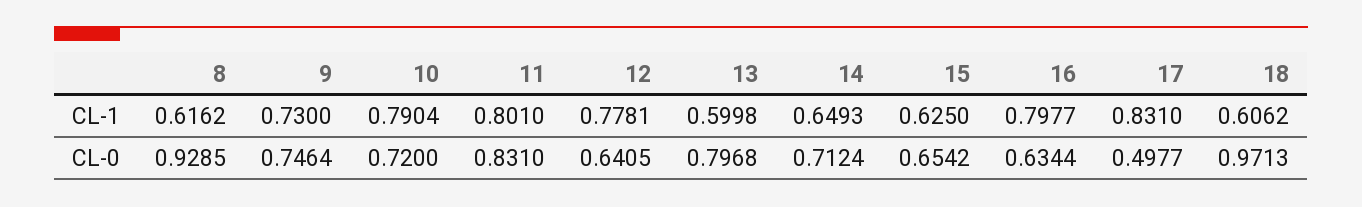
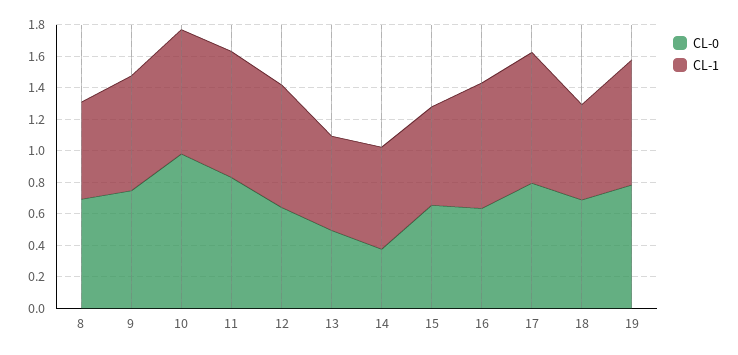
  {
    "CL-1": {
      "8": 0.6162,
      "9": 0.73,
      "10": 0.7904,
      "11": 0.801,
      "12": 0.7781,
      "13": 0.5998,
      "14": 0.6493,
      "15": 0.625,
      "16": 0.7977,
      "17": 0.831,
-     "18": 0.6062
+     "18": 0.6062,
+     "19": 0.8
    },
    "CL-0": {
-     "8": 0.9285,
+     "8": 0.7,
      "9": 0.7464,
-     "10": 0.72,
+     "10": 1,
      "11": 0.831,
      "12": 0.6405,
-     "13": 0.7968,
+     "13": 0.5,
-     "14": 0.7124,
+     "14": 0.4,
      "15": 0.6542,
      "16": 0.6344,
-     "17": 0.4977,
+     "17": 0.8,
-     "18": 0.9713
+     "18": 0.7,
+     "19": 0.8
    }
  }

